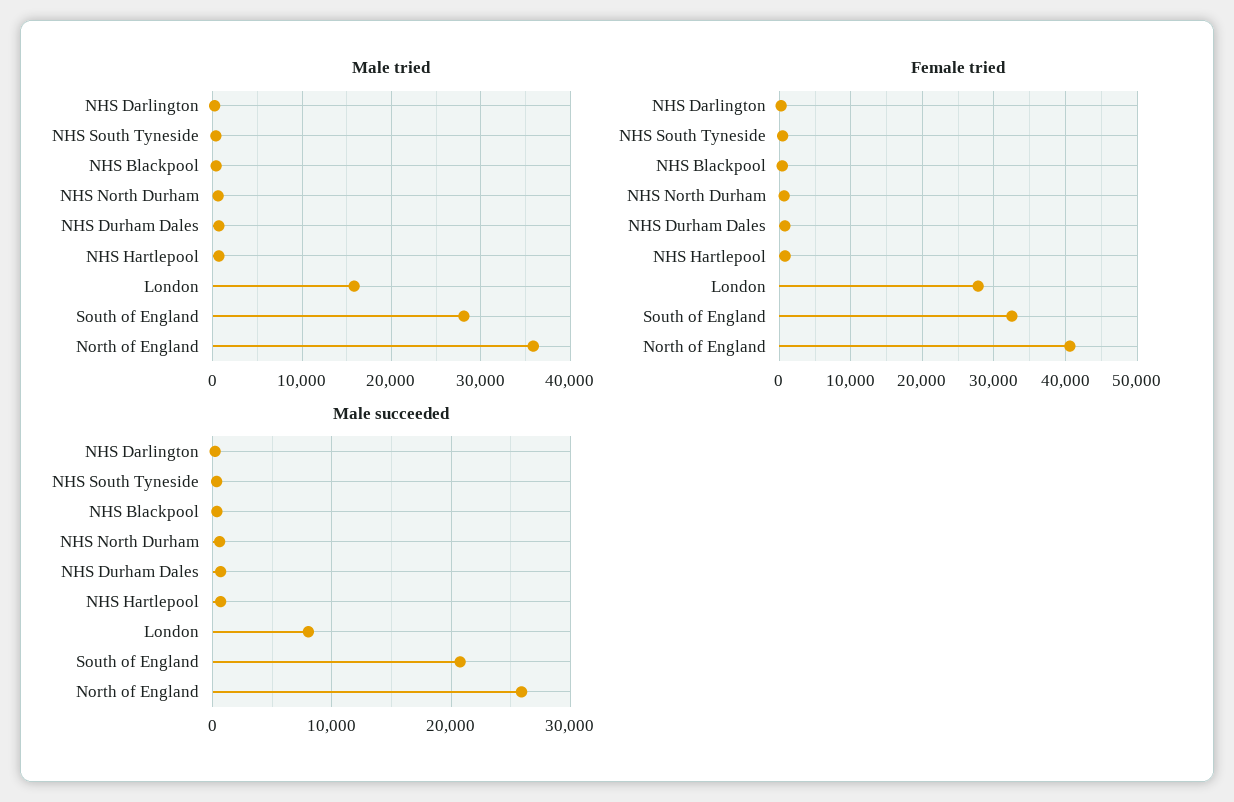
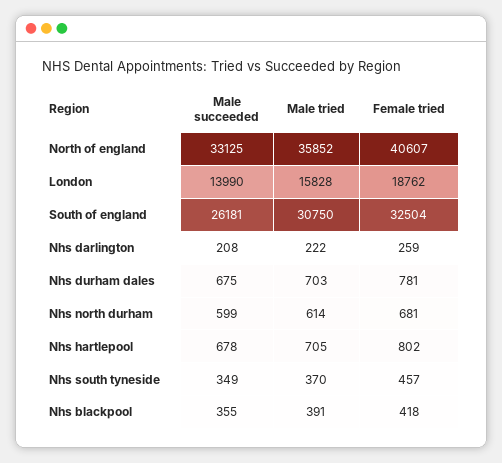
  {
    "Male tried": {
      "NHS Darlington": 222,
      "NHS South Tyneside": 370,
      "NHS Blackpool": 391,
      "NHS North Durham": 614,
      "NHS Durham Dales": 703,
      "NHS Hartlepool": 705,
      "London": 15828,
-     "South of England": 28000,
+     "South of England": 30750,
      "North of England": 35852
    },
    "Female tried": {
      "NHS Darlington": 259,
      "NHS South Tyneside": 457,
      "NHS Blackpool": 418,
      "NHS North Durham": 681,
      "NHS Durham Dales": 781,
      "NHS Hartlepool": 802,
-     "London": 28000,
+     "London": 18762,
      "South of England": 32504,
      "North of England": 40607
    },
    "Male succeeded": {
      "NHS Darlington": 208,
      "NHS South Tyneside": 349,
      "NHS Blackpool": 355,
      "NHS North Durham": 599,
      "NHS Durham Dales": 675,
      "NHS Hartlepool": 678,
-     "London": 8000,
+     "London": 13990,
-     "South of England": 21000,
+     "South of England": 26181,
-     "North of England": 26000
+     "North of England": 33125
    }
  }

